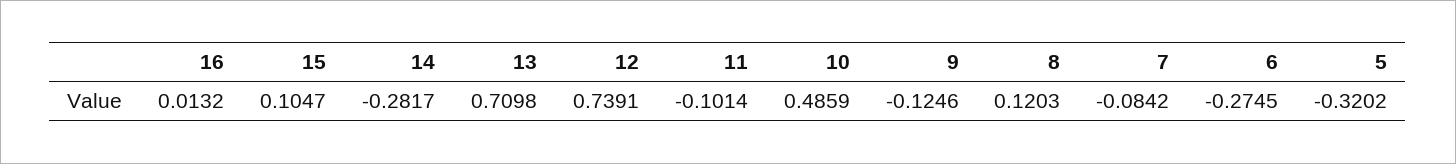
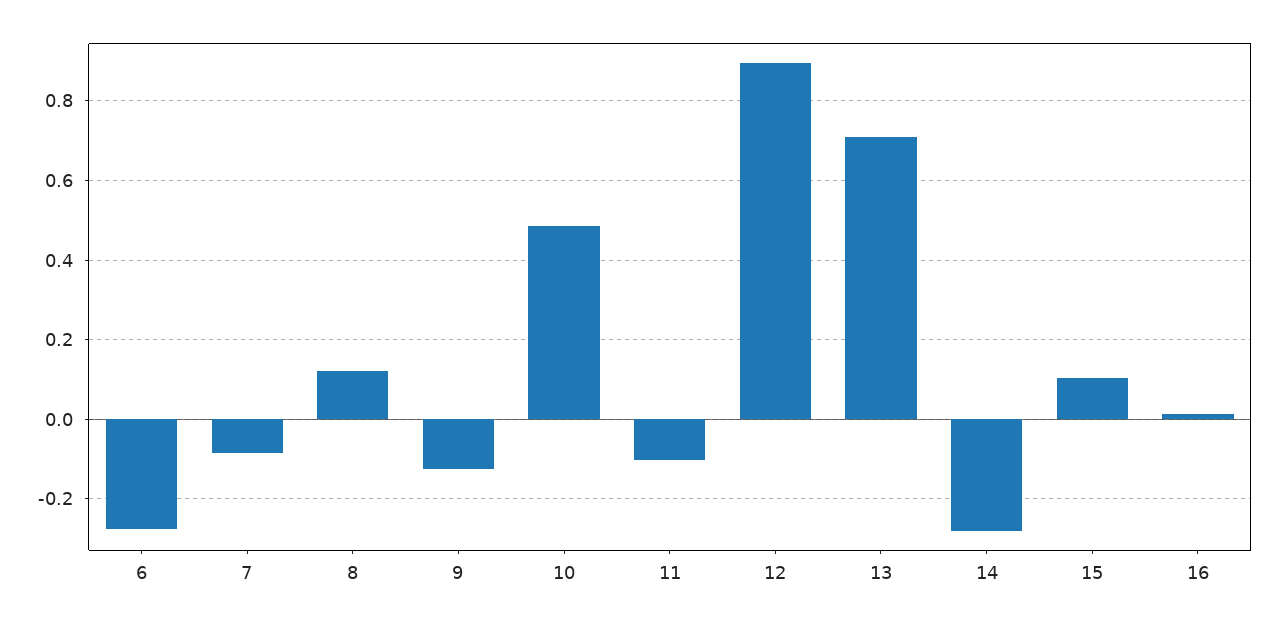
  {
    "16": 0.0132,
    "15": 0.1047,
    "14": -0.2817,
    "13": 0.7098,
-   "12": 0.7391,
+   "12": 0.9,
    "11": -0.1014,
    "10": 0.4859,
    "9": -0.1246,
    "8": 0.1203,
    "7": -0.0842,
-   "6": -0.2745,
+   "6": -0.2745
-   "5": -0.3202
  }

